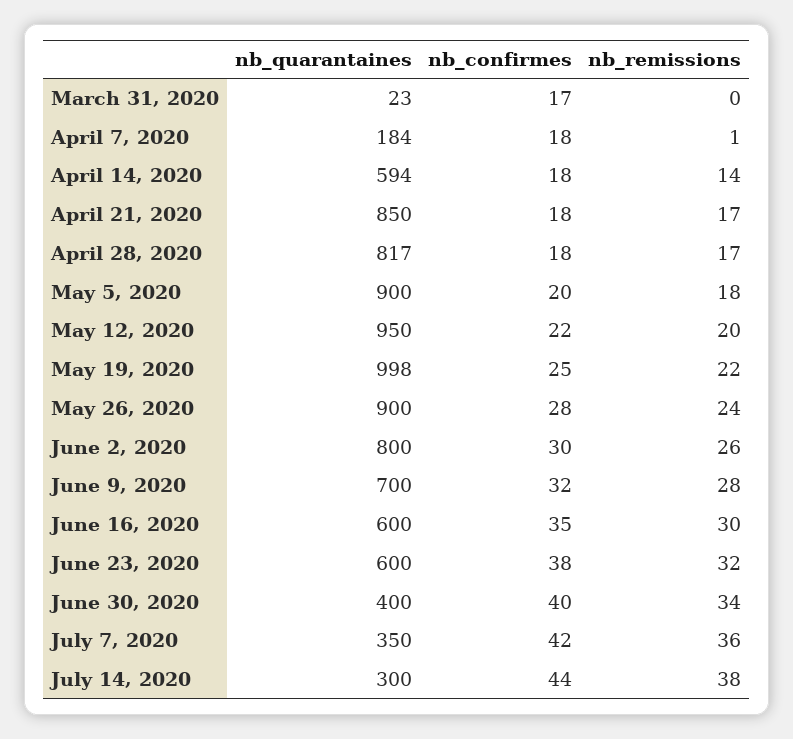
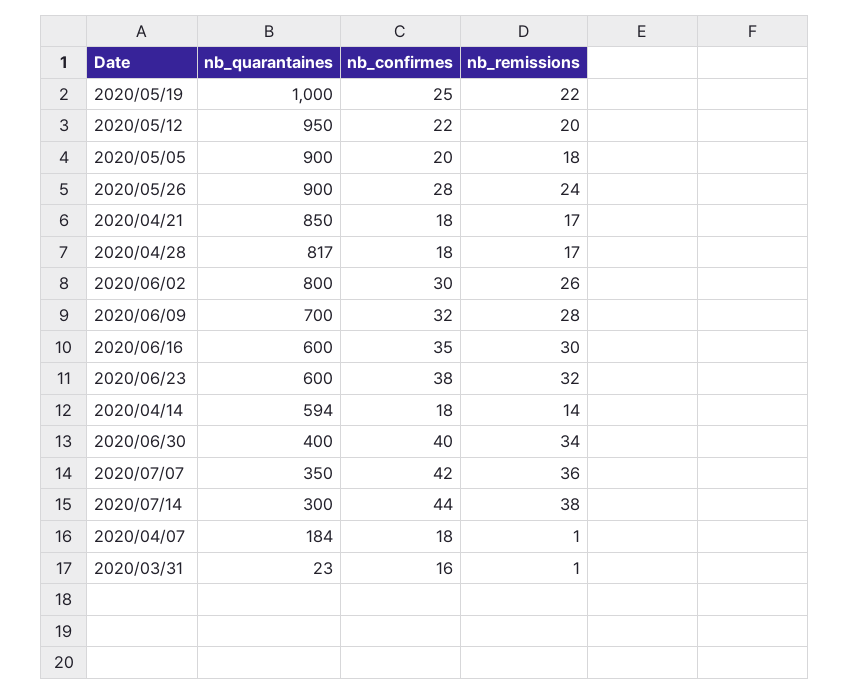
  {
    "nb_quarantaines": {
      "March 31, 2020": 23,
      "April 7, 2020": 184,
      "April 14, 2020": 594,
      "April 21, 2020": 850,
      "April 28, 2020": 817,
      "May 5, 2020": 900,
      "May 12, 2020": 950,
-     "May 19, 2020": 998,
+     "May 19, 2020": 1000,
      "May 26, 2020": 900,
      "June 2, 2020": 800,
      "June 9, 2020": 700,
      "June 16, 2020": 600,
      "June 23, 2020": 600,
      "June 30, 2020": 400,
      "July 7, 2020": 350,
      "July 14, 2020": 300
    },
    "nb_confirmes": {
-     "March 31, 2020": 17,
+     "March 31, 2020": 16,
      "April 7, 2020": 18,
      "April 14, 2020": 18,
      "April 21, 2020": 18,
      "April 28, 2020": 18,
      "May 5, 2020": 20,
      "May 12, 2020": 22,
      "May 19, 2020": 25,
      "May 26, 2020": 28,
      "June 2, 2020": 30,
      "June 9, 2020": 32,
      "June 16, 2020": 35,
      "June 23, 2020": 38,
      "June 30, 2020": 40,
      "July 7, 2020": 42,
      "July 14, 2020": 44
    },
    "nb_remissions": {
-     "March 31, 2020": 0,
+     "March 31, 2020": 1,
      "April 7, 2020": 1,
      "April 14, 2020": 14,
      "April 21, 2020": 17,
      "April 28, 2020": 17,
      "May 5, 2020": 18,
      "May 12, 2020": 20,
      "May 19, 2020": 22,
      "May 26, 2020": 24,
      "June 2, 2020": 26,
      "June 9, 2020": 28,
      "June 16, 2020": 30,
      "June 23, 2020": 32,
      "June 30, 2020": 34,
      "July 7, 2020": 36,
      "July 14, 2020": 38
    }
  }

